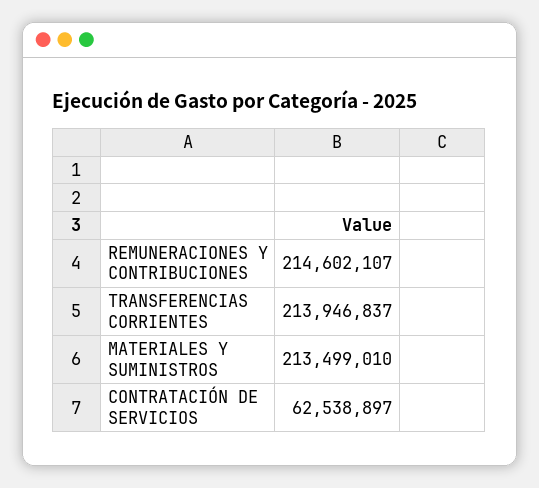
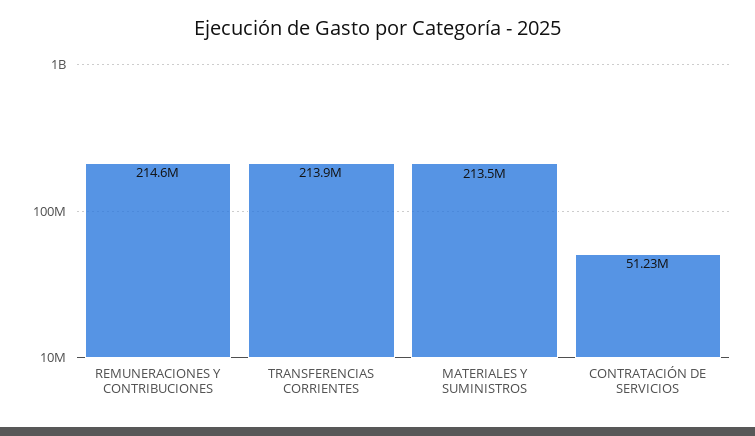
  {
    "REMUNERACIONES Y CONTRIBUCIONES": 214602107,
    "TRANSFERENCIAS CORRIENTES": 213946837,
    "MATERIALES Y SUMINISTROS": 213499010,
-   "CONTRATACIÓN DE SERVICIOS": 62538897
+   "CONTRATACIÓN DE SERVICIOS": 51230000
  }

